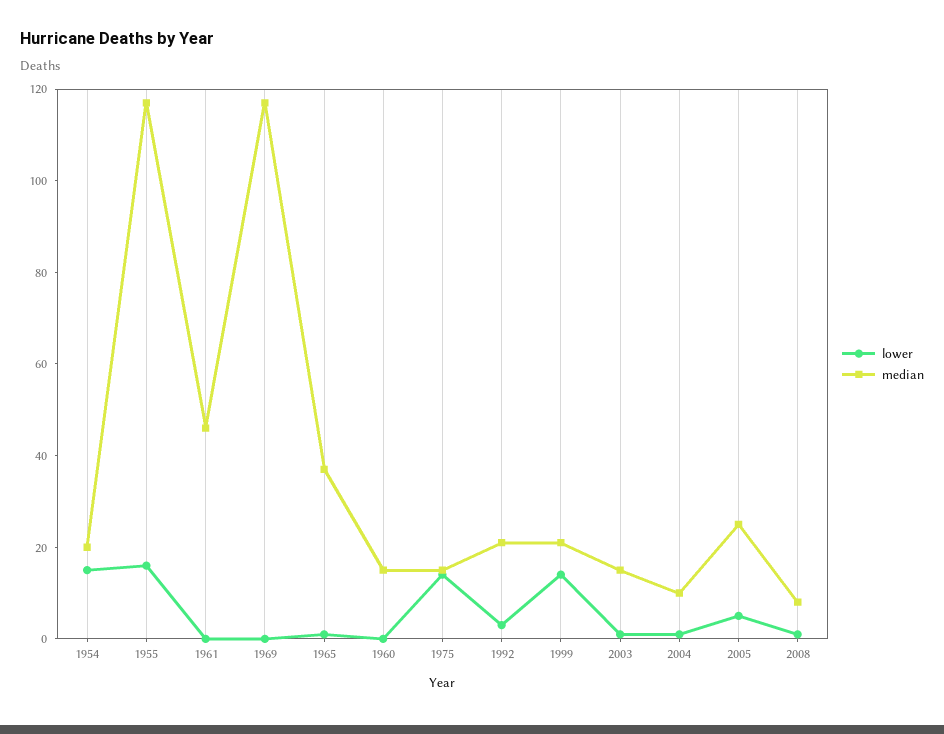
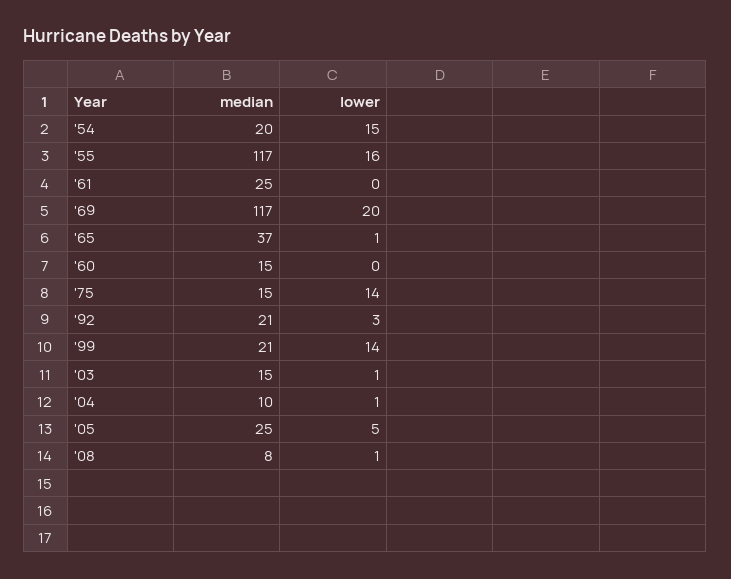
  {
    "lower": {
      "1954": 15,
      "1955": 16,
      "1961": 0,
-     "1969": 0,
+     "1969": 20,
      "1965": 1,
      "1960": 0,
      "1975": 14,
      "1992": 3,
      "1999": 14,
      "2003": 1,
      "2004": 1,
      "2005": 5,
      "2008": 1
    },
    "median": {
      "1954": 20,
      "1955": 117,
-     "1961": 45,
+     "1961": 25,
      "1969": 117,
      "1965": 37,
      "1960": 15,
      "1975": 15,
      "1992": 21,
      "1999": 21,
      "2003": 15,
      "2004": 10,
      "2005": 25,
      "2008": 8
    }
  }

